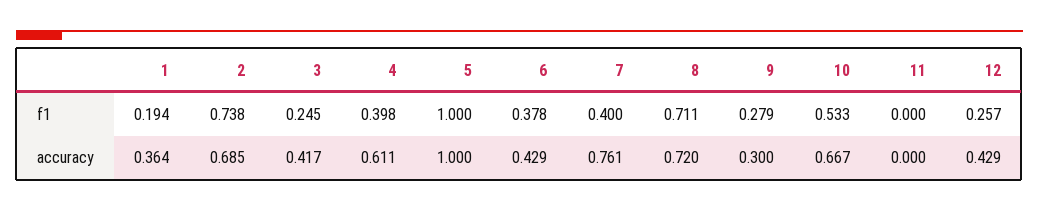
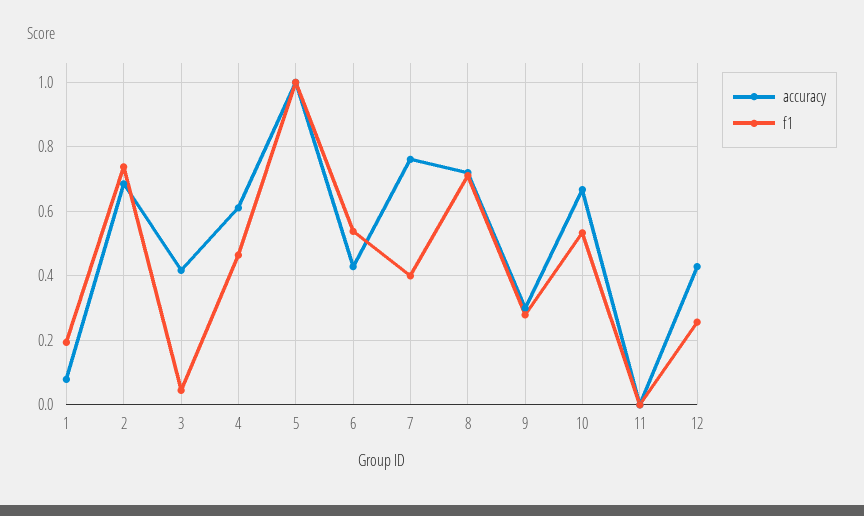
  {
    "f1": {
      "1": 0.194,
      "2": 0.738,
-     "3": 0.245,
+     "3": 0.04,
-     "4": 0.398,
+     "4": 0.46,
      "5": 1,
-     "6": 0.378,
+     "6": 0.54,
      "7": 0.4,
      "8": 0.711,
      "9": 0.279,
      "10": 0.533,
      "11": 0,
      "12": 0.257
    },
    "accuracy": {
-     "1": 0.364,
+     "1": 0.08,
      "2": 0.685,
      "3": 0.417,
      "4": 0.611,
      "5": 1,
      "6": 0.429,
      "7": 0.761,
      "8": 0.72,
      "9": 0.3,
      "10": 0.667,
      "11": 0,
      "12": 0.429
    }
  }

